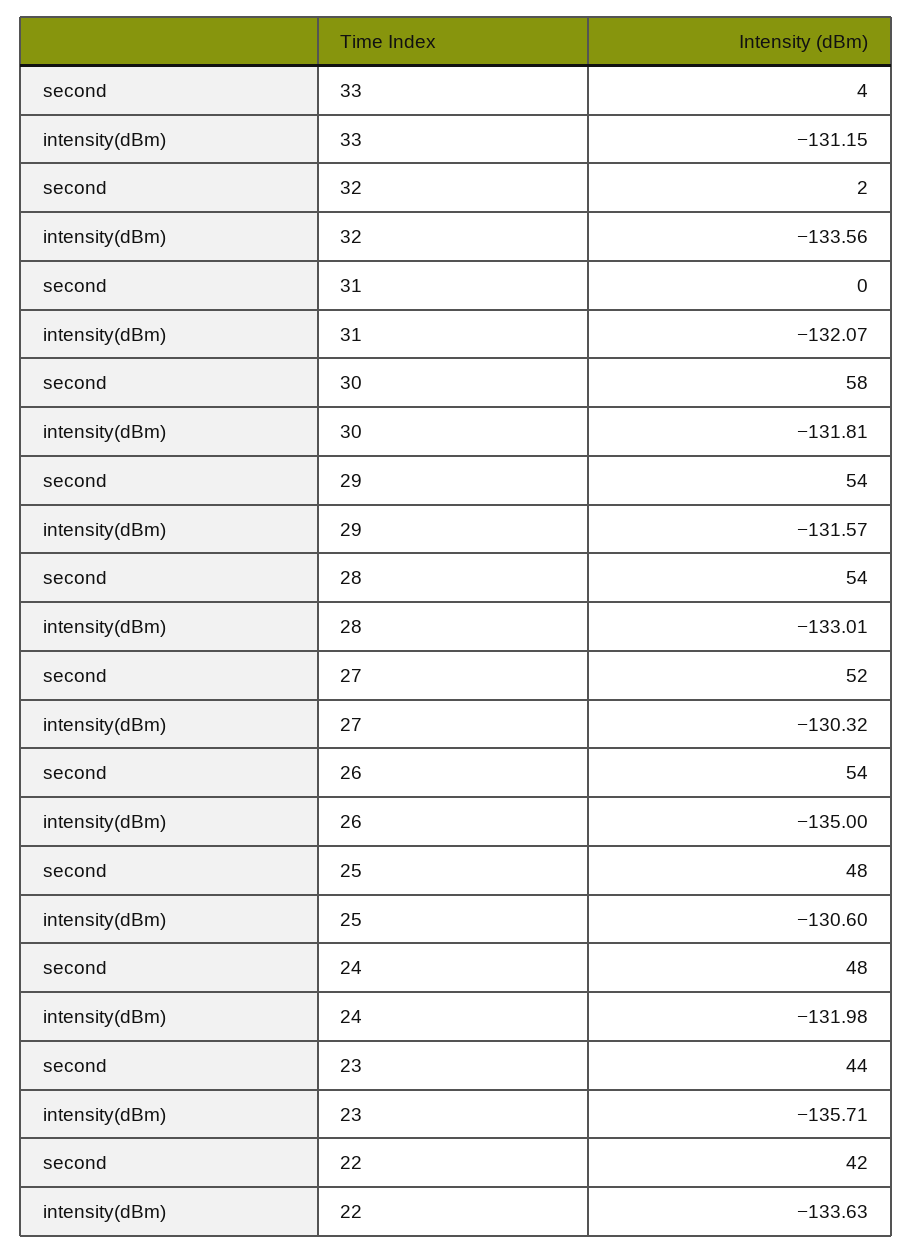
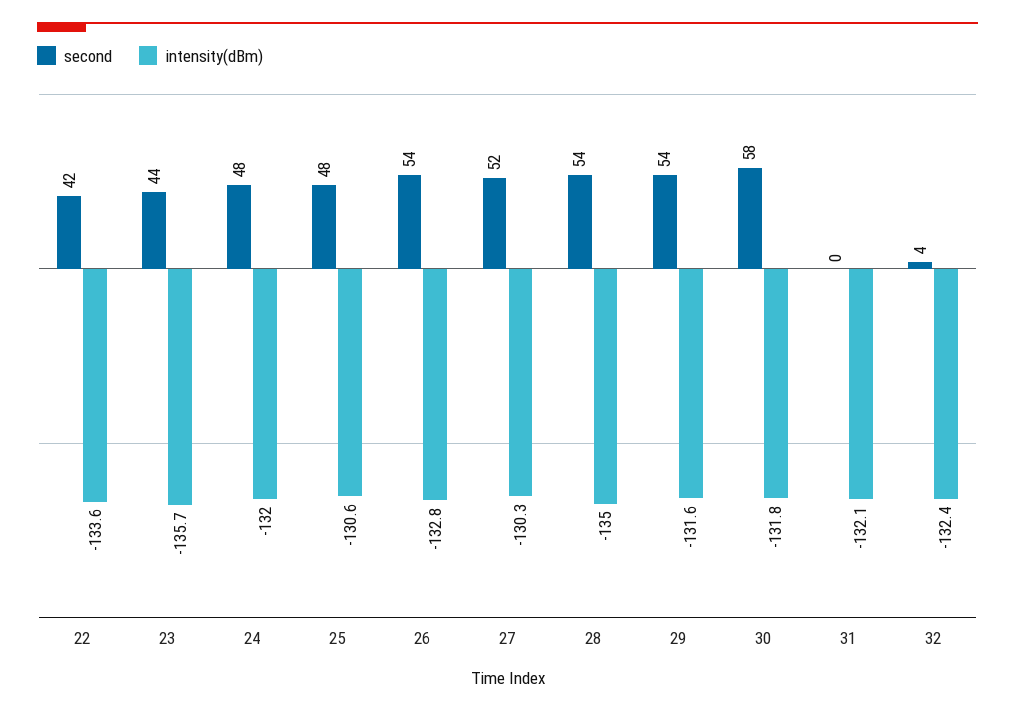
  {
    "second": {
-     "33": 4,
-     "32": 2,
+     "32": 4,
      "31": 0,
      "30": 58,
      "29": 54,
      "28": 54,
      "27": 52,
      "26": 54,
      "25": 48,
      "24": 48,
      "23": 44,
      "22": 42
    },
    "intensity(dBm)": {
-     "33": -131.15,
-     "32": -133.56,
+     "32": -132.4,
      "31": -132.07,
      "30": -131.81,
      "29": -131.57,
-     "28": -133.01,
+     "28": -135,
      "27": -130.32,
-     "26": -135,
+     "26": -132.8,
      "25": -130.6,
      "24": -131.98,
      "23": -135.71,
      "22": -133.63
    }
  }

